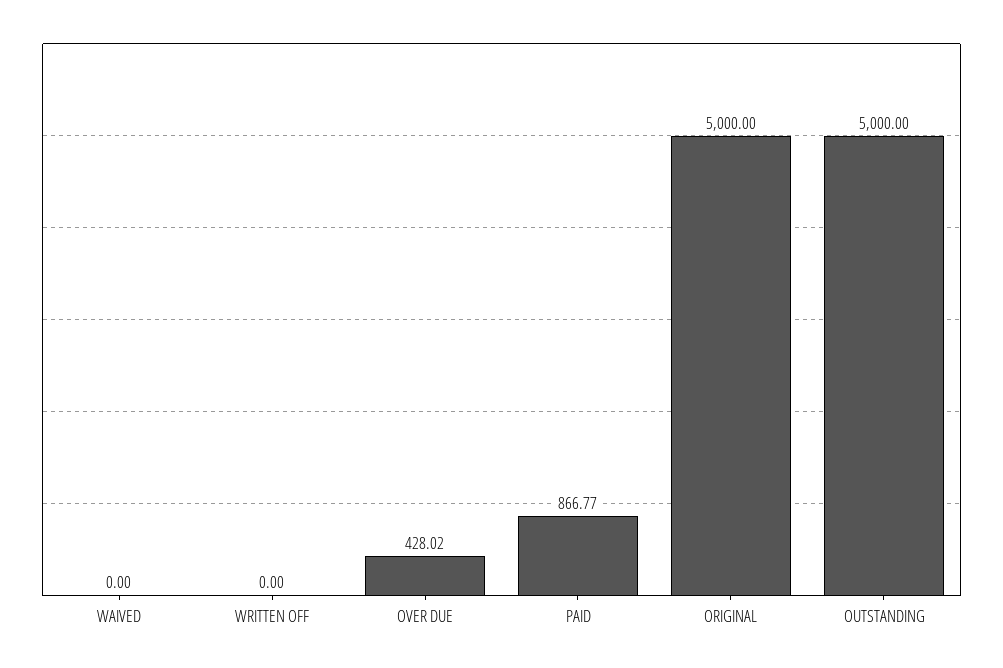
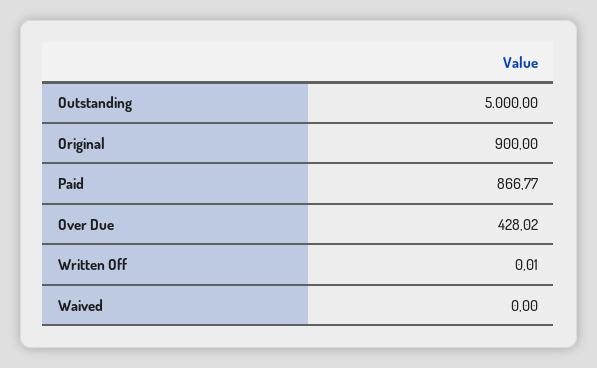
  {
    "WAIVED": 0,
-   "WRITTEN OFF": 0,
+   "WRITTEN OFF": 0.01,
    "OVER DUE": 428.02,
    "PAID": 866.77,
-   "ORIGINAL": 5000,
+   "ORIGINAL": 900,
    "OUTSTANDING": 5000
  }

